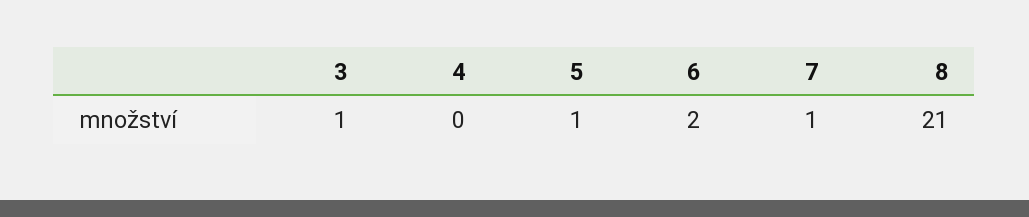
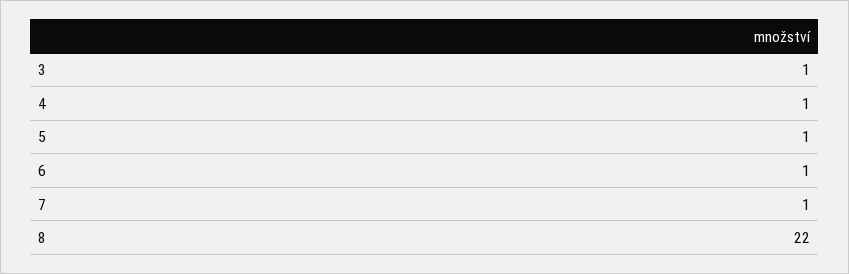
  {
    "3": 1,
-   "4": 0,
+   "4": 1,
    "5": 1,
-   "6": 2,
+   "6": 1,
    "7": 1,
-   "8": 21
+   "8": 22
  }

